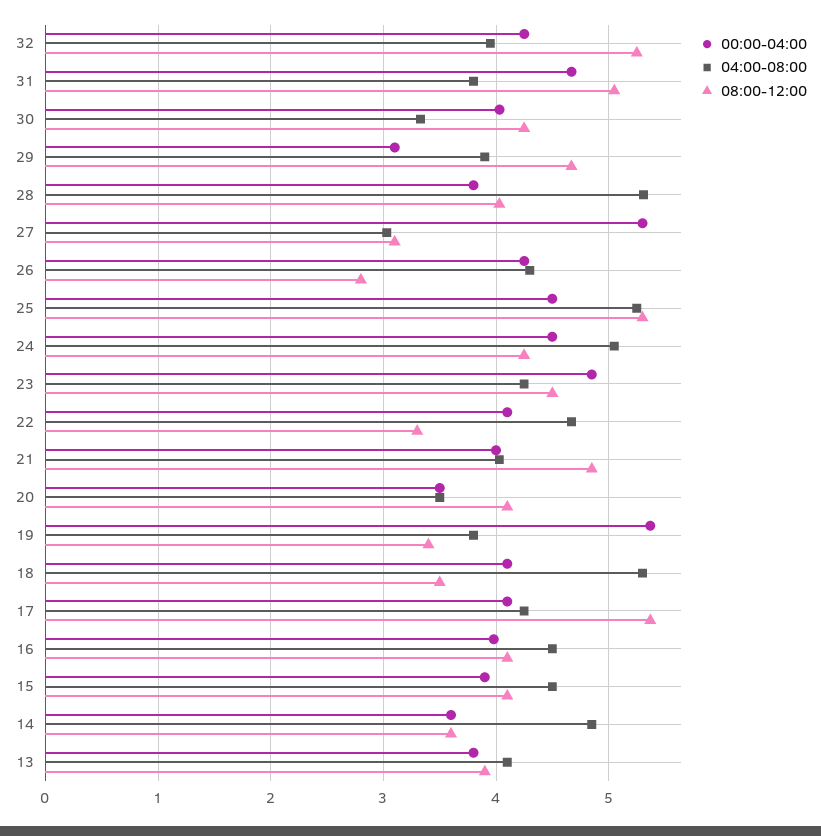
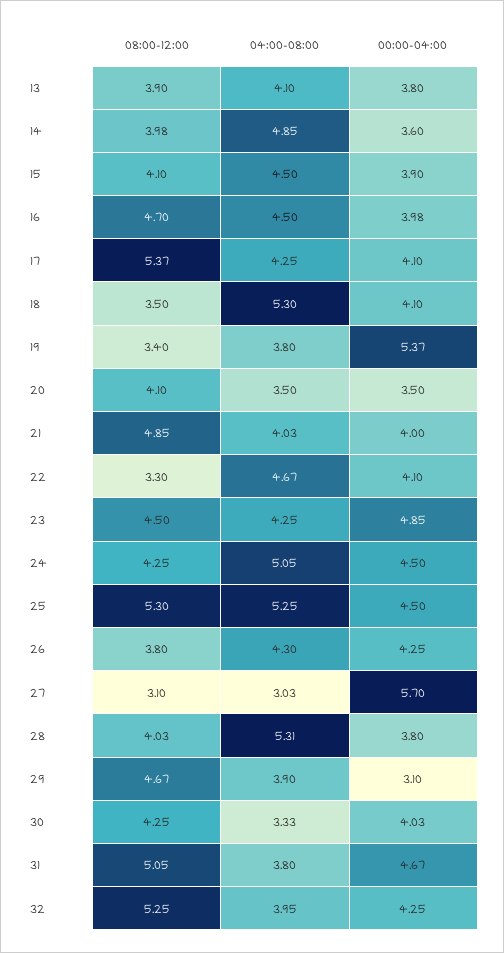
  {
    "00:00-04:00": {
      "32": 4.25,
      "31": 4.67,
      "30": 4.03,
      "29": 3.1,
      "28": 3.8,
-     "27": 5.3,
+     "27": 5.7,
      "26": 4.25,
      "25": 4.5,
      "24": 4.5,
      "23": 4.85,
      "22": 4.1,
      "21": 4,
      "20": 3.5,
      "19": 5.37,
      "18": 4.1,
      "17": 4.1,
      "16": 3.98,
      "15": 3.9,
      "14": 3.6,
      "13": 3.8
    },
    "04:00-08:00": {
      "32": 3.95,
      "31": 3.8,
      "30": 3.33,
      "29": 3.9,
      "28": 5.31,
      "27": 3.03,
      "26": 4.3,
      "25": 5.25,
      "24": 5.05,
      "23": 4.25,
      "22": 4.67,
      "21": 4.03,
      "20": 3.5,
      "19": 3.8,
      "18": 5.3,
      "17": 4.25,
      "16": 4.5,
      "15": 4.5,
      "14": 4.85,
      "13": 4.1
    },
    "08:00-12:00": {
      "32": 5.25,
      "31": 5.05,
      "30": 4.25,
      "29": 4.67,
      "28": 4.03,
      "27": 3.1,
-     "26": 2.8,
+     "26": 3.8,
      "25": 5.3,
      "24": 4.25,
      "23": 4.5,
      "22": 3.3,
      "21": 4.85,
      "20": 4.1,
      "19": 3.4,
      "18": 3.5,
      "17": 5.37,
-     "16": 4.1,
+     "16": 4.7,
      "15": 4.1,
-     "14": 3.6,
+     "14": 3.98,
      "13": 3.9
    }
  }

